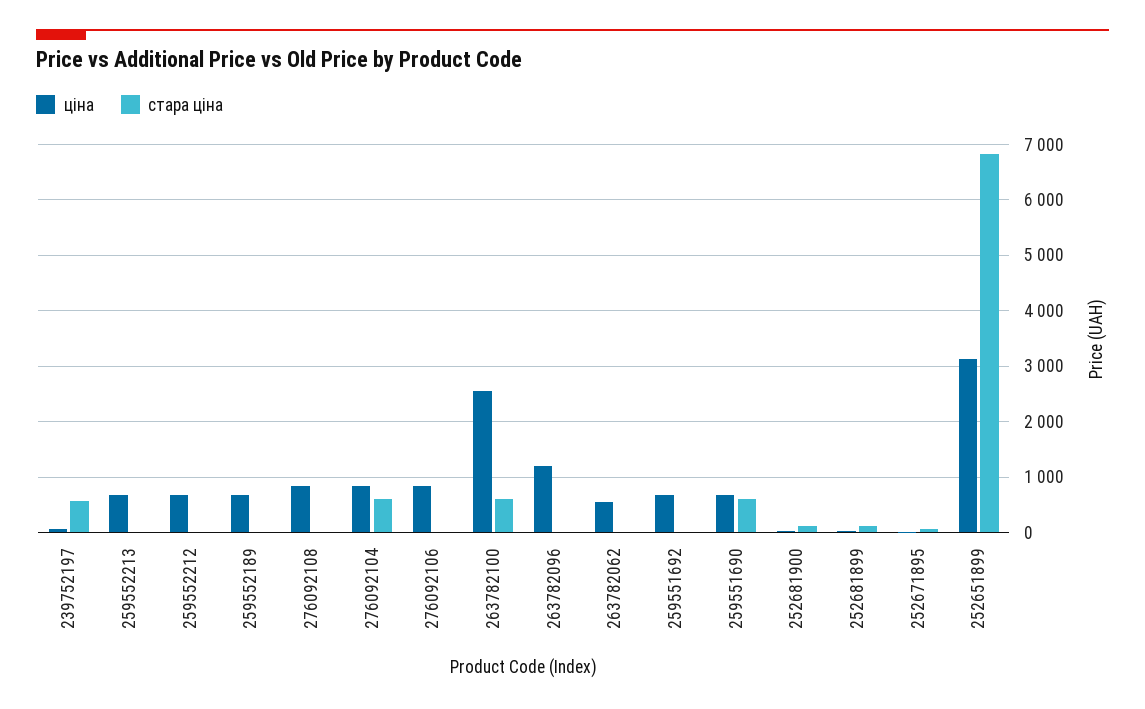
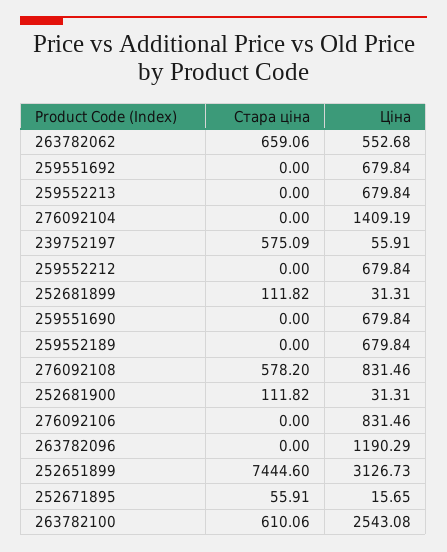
  {
    "ціна": {
      "239752197": 55.91,
      "259552213": 679.84,
      "259552212": 679.84,
      "259552189": 679.84,
      "276092108": 831.46,
-     "276092104": 800,
+     "276092104": 1409.19,
      "276092106": 831.46,
      "263782100": 2543.08,
      "263782096": 1190.29,
      "263782062": 552.68,
      "259551692": 679.84,
      "259551690": 679.84,
      "252681900": 31.31,
      "252681899": 31.31,
      "252671895": 15.65,
      "252651899": 3126.73
    },
    "стара ціна": {
      "239752197": 575.09,
      "259552213": 0,
      "259552212": 0,
      "259552189": 0,
-     "276092108": 0,
+     "276092108": 578.2,
-     "276092104": 600,
+     "276092104": 0,
      "276092106": 0,
      "263782100": 610.06,
      "263782096": 0,
-     "263782062": 0,
+     "263782062": 659.06,
      "259551692": 0,
-     "259551690": 600,
+     "259551690": 0,
      "252681900": 111.82,
      "252681899": 111.82,
      "252671895": 55.91,
-     "252651899": 6800
+     "252651899": 7444.6
    }
  }

